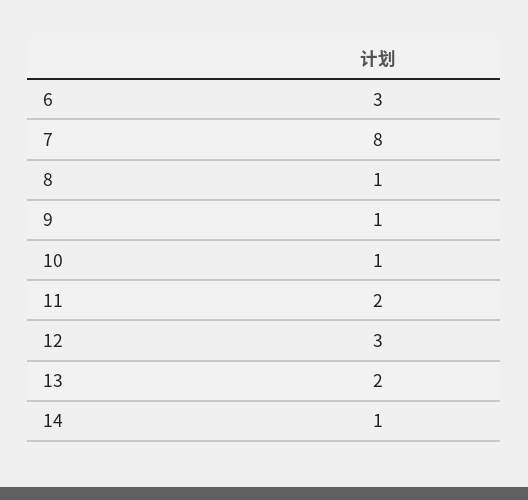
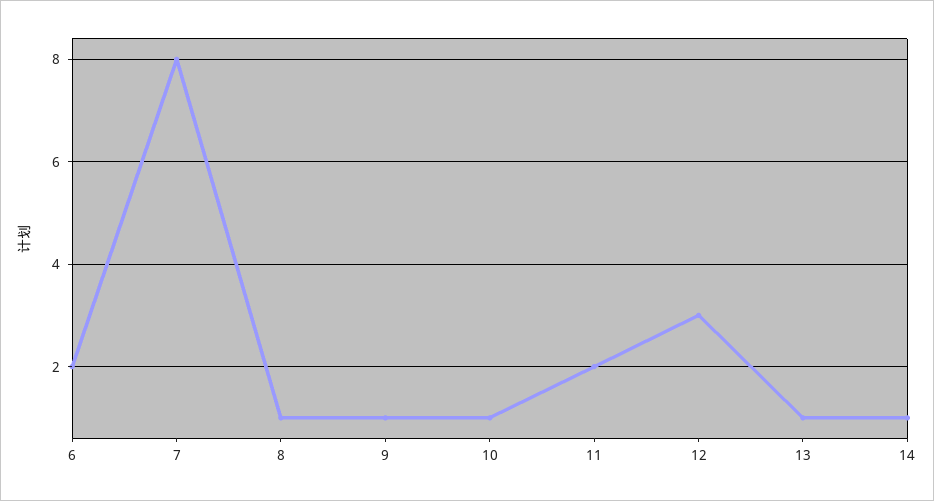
  {
-   "6": 3,
+   "6": 2,
    "7": 8,
    "8": 1,
    "9": 1,
    "10": 1,
    "11": 2,
    "12": 3,
-   "13": 2,
+   "13": 1,
    "14": 1
  }

